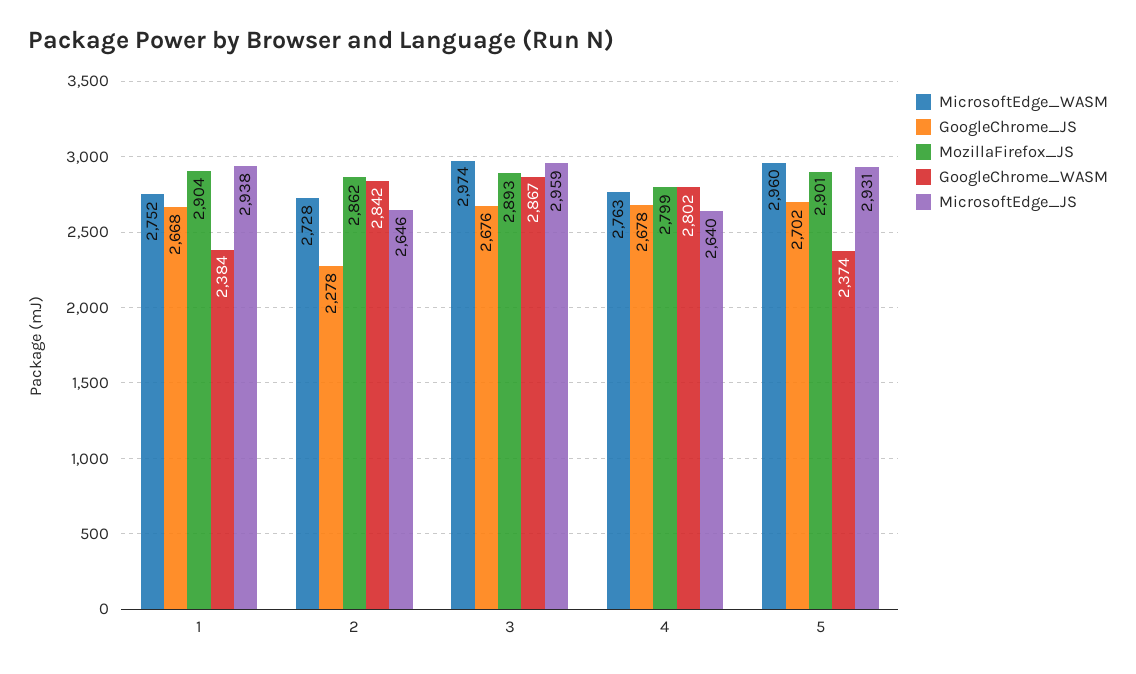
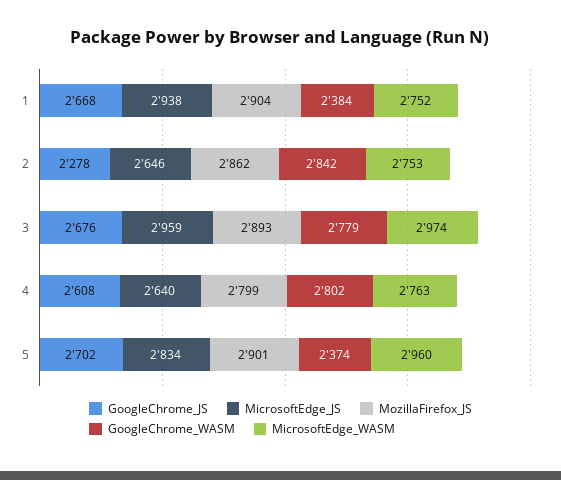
  {
    "MicrosoftEdge_WASM": {
      "1": 2752,
-     "2": 2728,
+     "2": 2753,
      "3": 2974,
      "4": 2763,
      "5": 2960
    },
    "GoogleChrome_JS": {
      "1": 2668,
      "2": 2278,
      "3": 2676,
-     "4": 2678,
+     "4": 2608,
      "5": 2702
    },
    "MozillaFirefox_JS": {
      "1": 2904,
      "2": 2862,
      "3": 2893,
      "4": 2799,
      "5": 2901
    },
    "GoogleChrome_WASM": {
      "1": 2384,
      "2": 2842,
-     "3": 2867,
+     "3": 2779,
      "4": 2802,
      "5": 2374
    },
    "MicrosoftEdge_JS": {
      "1": 2938,
      "2": 2646,
      "3": 2959,
      "4": 2640,
-     "5": 2931
+     "5": 2834
    }
  }

